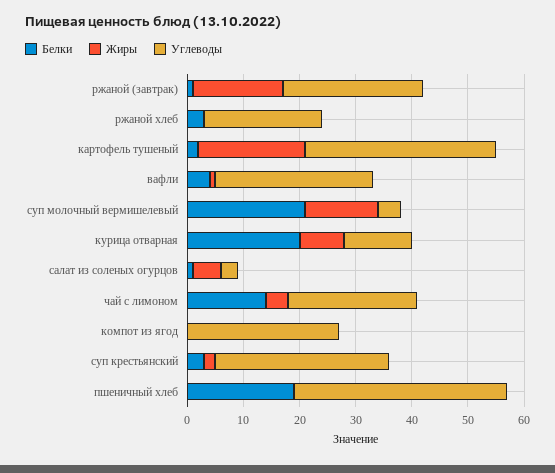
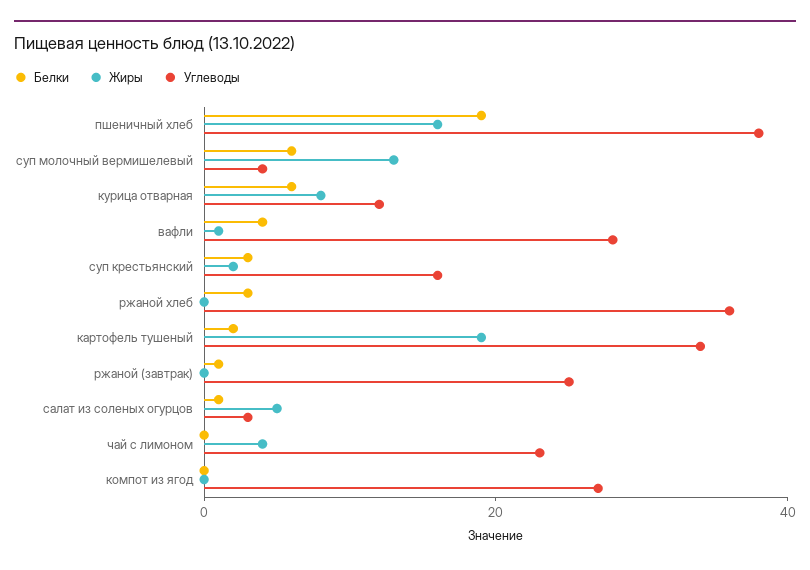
  {
    "Белки": {
      "ржаной (завтрак)": 0,
      "ржаной хлеб": 5,
      "картофель тушеный": 0,
      "вафли": 5,
-     "суп молочный вермишелевый": 20,
+     "суп молочный вермишелевый": 5,
-     "курица отварная": 20,
+     "курица отварная": 5,
      "салат из соленых огурцов": 0,
-     "чай с лимоном": 15,
+     "чай с лимоном": 0,
      "компот из ягод": 0,
      "суп крестьянский": 5,
      "пшеничный хлеб": 20
    },
    "Жиры": {
-     "ржаной (завтрак)": 15,
+     "ржаной (завтрак)": 0,
      "ржаной хлеб": 0,
      "картофель тушеный": 20,
      "вафли": 0,
      "суп молочный вермишелевый": 15,
      "курица отварная": 10,
      "салат из соленых огурцов": 5,
      "чай с лимоном": 5,
      "компот из ягод": 0,
      "суп крестьянский": 0,
-     "пшеничный хлеб": 0
+     "пшеничный хлеб": 15
    },
    "Углеводы": {
      "ржаной (завтрак)": 25,
-     "ржаной хлеб": 20,
+     "ржаной хлеб": 35,
      "картофель тушеный": 35,
      "вафли": 30,
      "суп молочный вермишелевый": 5,
      "курица отварная": 10,
      "салат из соленых огурцов": 5,
      "чай с лимоном": 25,
      "компот из ягод": 25,
-     "суп крестьянский": 30,
+     "суп крестьянский": 15,
      "пшеничный хлеб": 40
    }
  }

